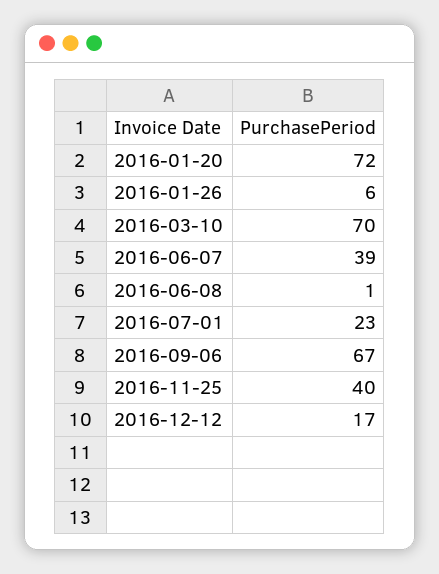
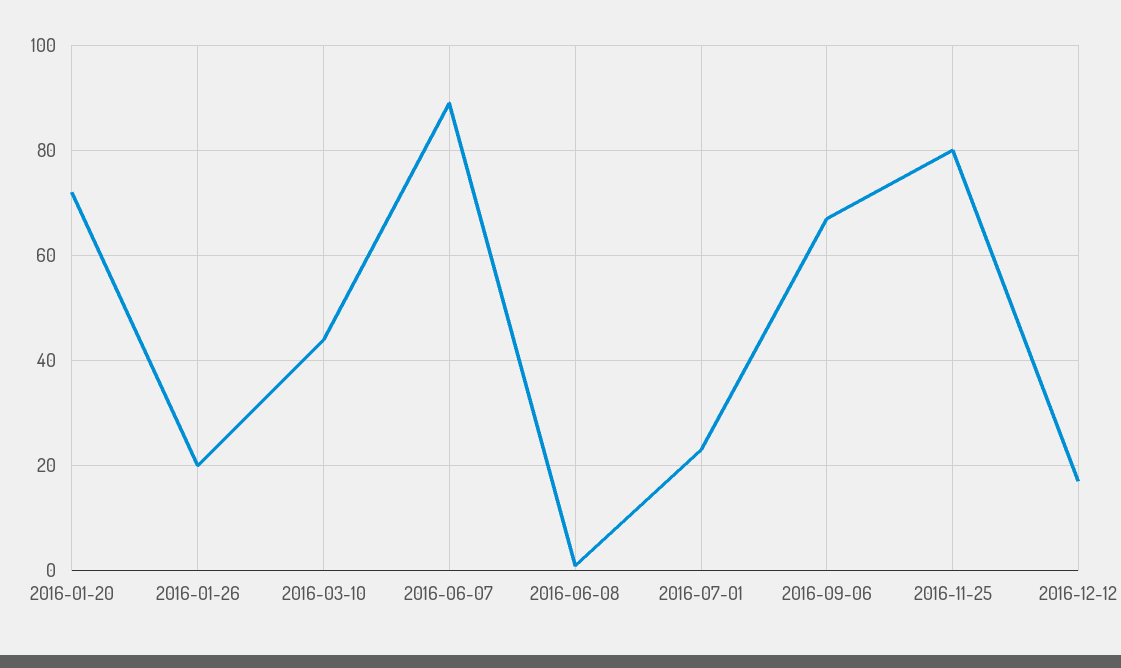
  {
    "2016-01-20": 72,
-   "2016-01-26": 6,
+   "2016-01-26": 20,
-   "2016-03-10": 70,
+   "2016-03-10": 45,
-   "2016-06-07": 39,
+   "2016-06-07": 90,
    "2016-06-08": 1,
    "2016-07-01": 23,
    "2016-09-06": 67,
-   "2016-11-25": 40,
+   "2016-11-25": 80,
    "2016-12-12": 17
  }

